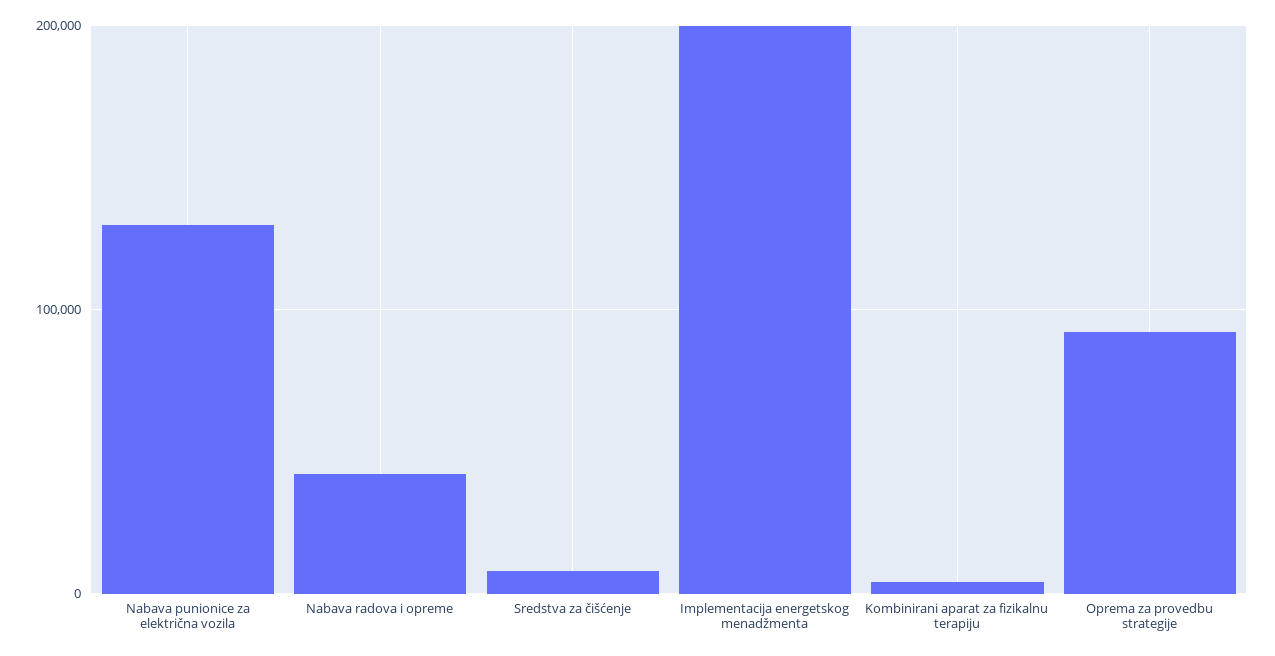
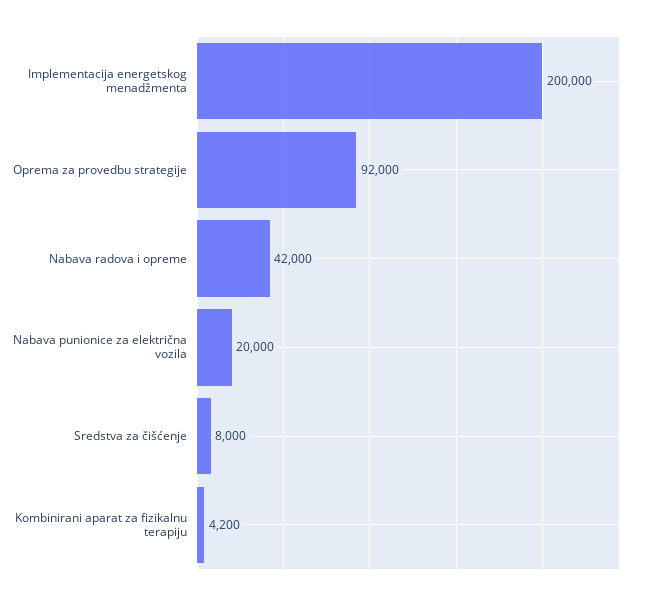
  {
-   "Nabava punionice za električna vozila": 130000,
+   "Nabava punionice za električna vozila": 20000,
    "Nabava radova i opreme": 42000,
    "Sredstva za čišćenje": 8000,
    "Implementacija energetskog menadžmenta": 200000,
    "Kombinirani aparat za fizikalnu terapiju": 4200,
    "Oprema za provedbu strategije": 92000
  }

